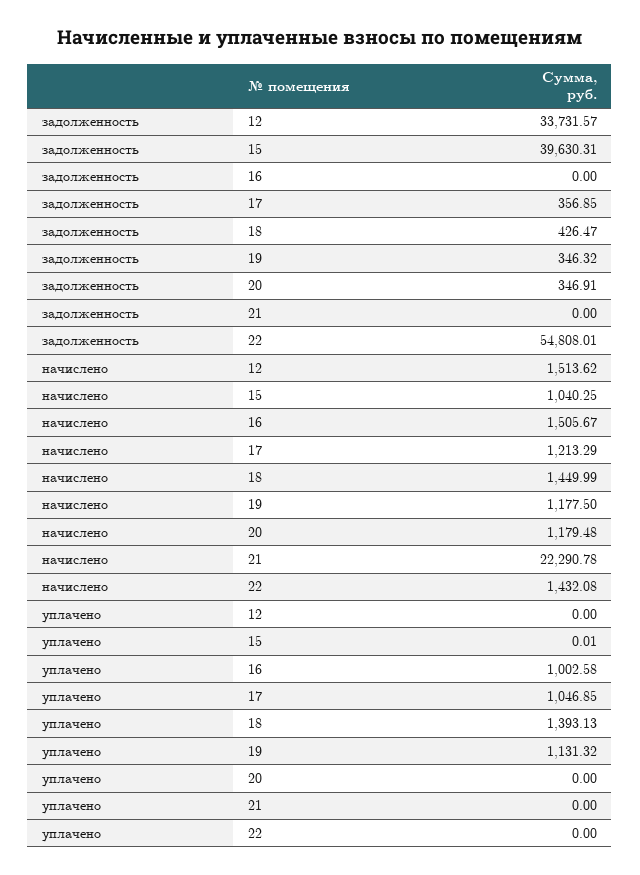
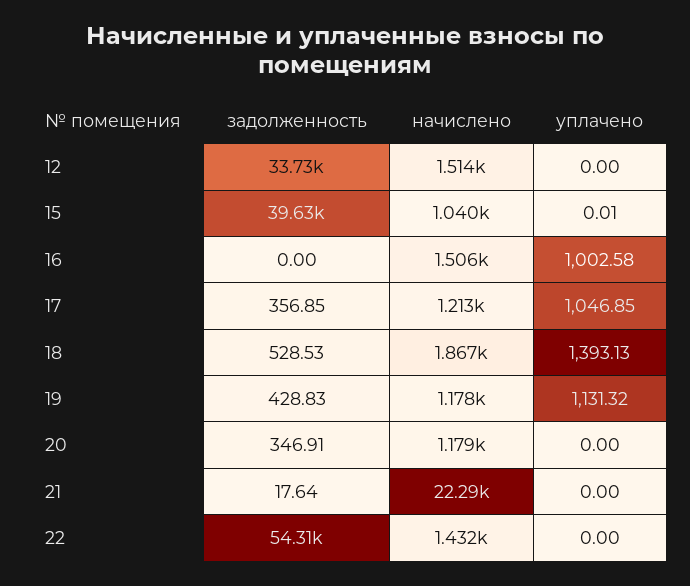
  {
    "задолженность": {
      "12": 33731.57,
      "15": 39630.31,
      "16": 0,
      "17": 356.85,
-     "18": 426.47,
+     "18": 528.53,
-     "19": 346.32,
+     "19": 428.83,
      "20": 346.91,
-     "21": 0,
+     "21": 17.64,
-     "22": 54808.01
+     "22": 54310
    },
    "начислено": {
      "12": 1513.62,
      "15": 1040.25,
      "16": 1505.67,
      "17": 1213.29,
-     "18": 1449.99,
+     "18": 1867,
      "19": 1177.5,
      "20": 1179.48,
      "21": 22290.78,
      "22": 1432.08
    },
    "уплачено": {
      "12": 0,
      "15": 0.01,
      "16": 1002.58,
      "17": 1046.85,
      "18": 1393.13,
      "19": 1131.32,
      "20": 0,
      "21": 0,
      "22": 0
    }
  }

